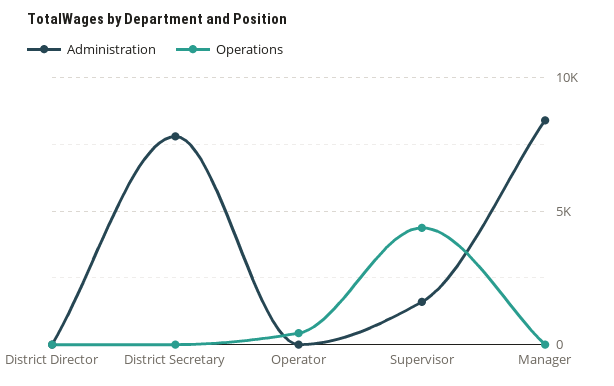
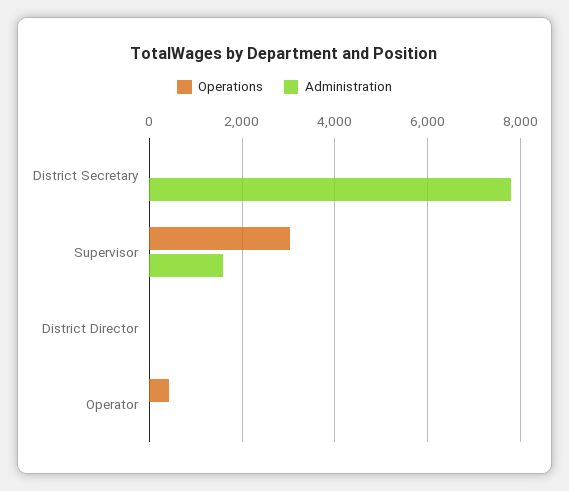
  {
    "Administration": {
      "District Director": 0,
      "District Secretary": 7800,
      "Operator": 0,
-     "Supervisor": 1600,
+     "Supervisor": 1600
-     "Manager": 8500
    },
    "Operations": {
      "District Director": 0,
      "District Secretary": 0,
      "Operator": 400,
-     "Supervisor": 4500,
+     "Supervisor": 3000
-     "Manager": 0
    }
  }

